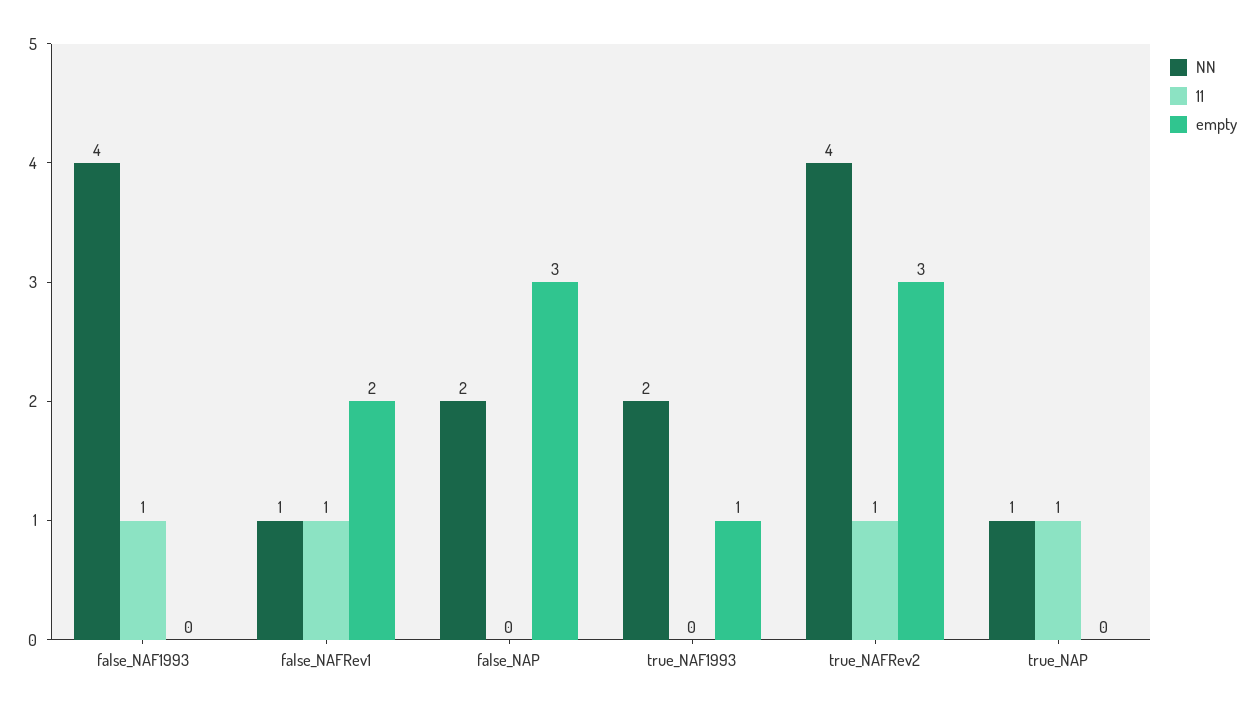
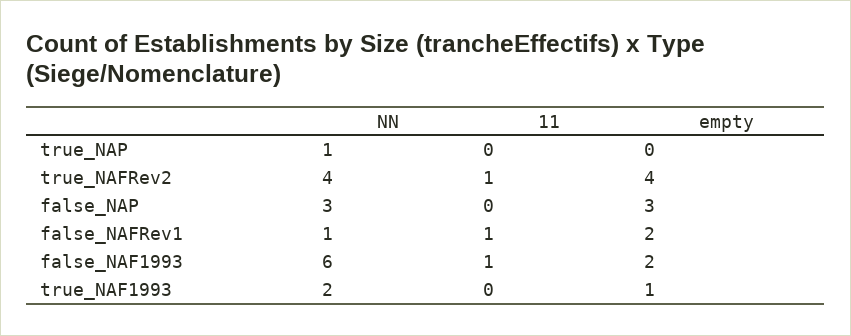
  {
    "NN": {
-     "false_NAF1993": 4,
+     "false_NAF1993": 6,
      "false_NAFRev1": 1,
-     "false_NAP": 2,
+     "false_NAP": 3,
      "true_NAF1993": 2,
      "true_NAFRev2": 4,
      "true_NAP": 1
    },
    "11": {
      "false_NAF1993": 1,
      "false_NAFRev1": 1,
      "false_NAP": 0,
      "true_NAF1993": 0,
      "true_NAFRev2": 1,
-     "true_NAP": 1
+     "true_NAP": 0
    },
    "empty": {
-     "false_NAF1993": 0,
+     "false_NAF1993": 2,
      "false_NAFRev1": 2,
      "false_NAP": 3,
      "true_NAF1993": 1,
-     "true_NAFRev2": 3,
+     "true_NAFRev2": 4,
      "true_NAP": 0
    }
  }

